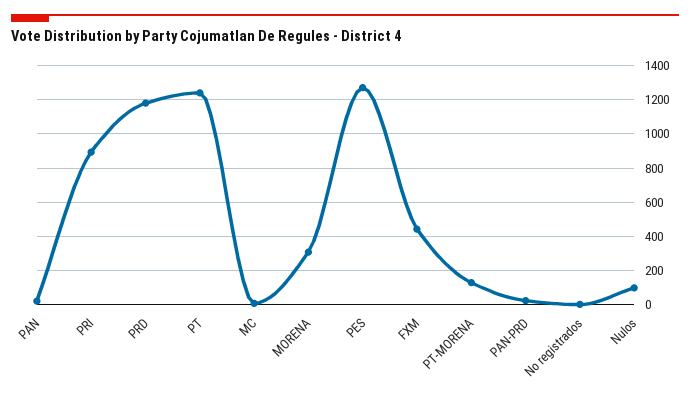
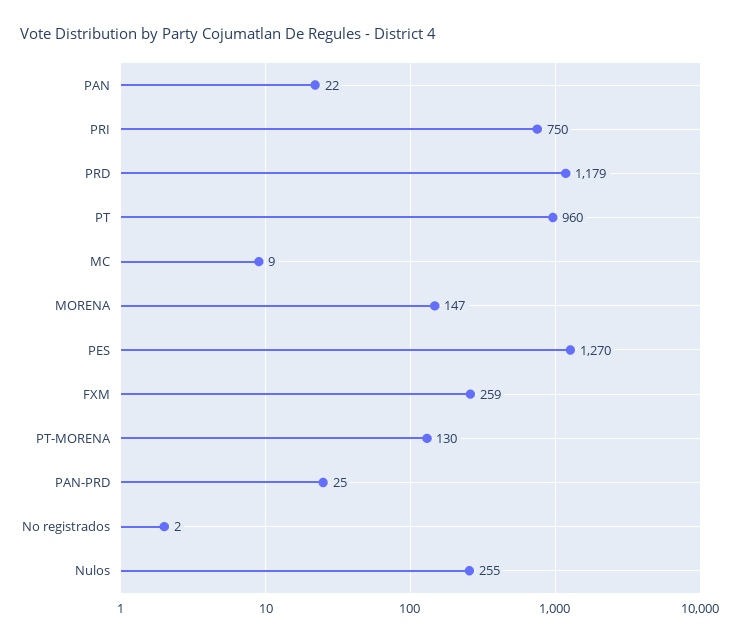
  {
    "PAN": 22,
-   "PRI": 900,
+   "PRI": 750,
    "PRD": 1179,
-   "PT": 1250,
+   "PT": 960,
    "MC": 9,
-   "MORENA": 300,
+   "MORENA": 147,
    "PES": 1270,
-   "FXM": 450,
+   "FXM": 259,
    "PT-MORENA": 130,
    "PAN-PRD": 25,
    "No registrados": 2,
-   "Nulos": 100
+   "Nulos": 255
  }

